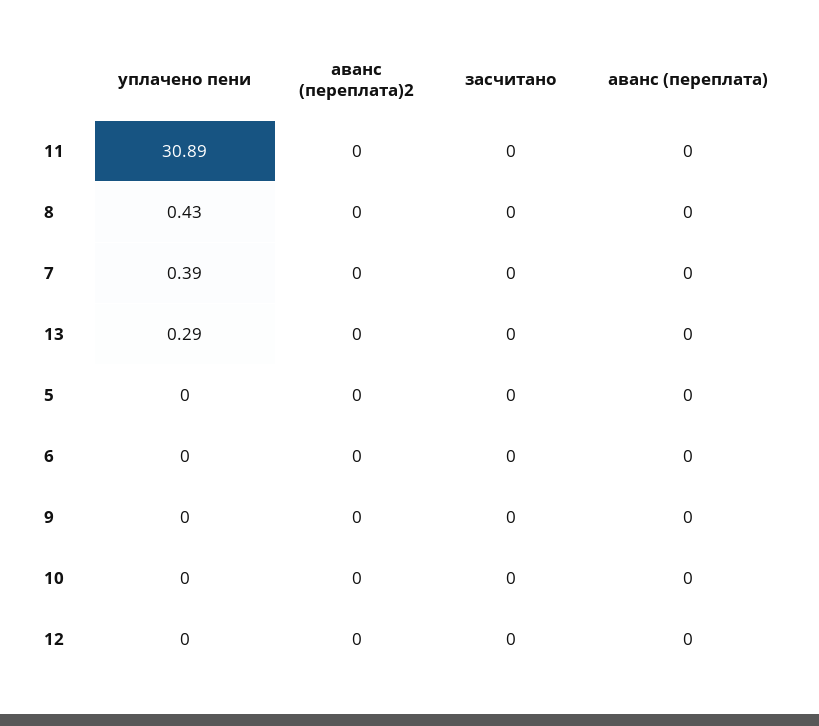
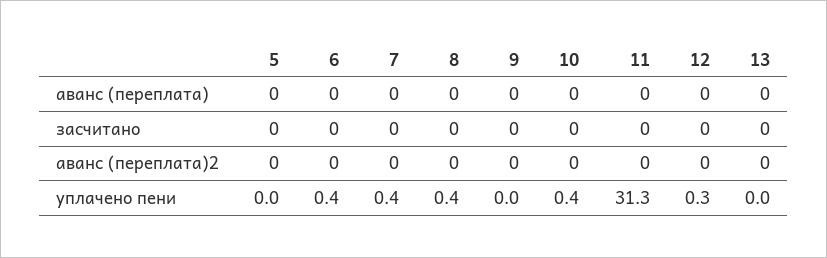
  {
    "уплачено пени": {
-     "11": 30.89,
+     "11": 31.3,
      "8": 0.43,
      "7": 0.39,
-     "13": 0.29,
+     "13": 0,
      "5": 0,
-     "6": 0,
+     "6": 0.4,
      "9": 0,
-     "10": 0,
+     "10": 0.4,
-     "12": 0
+     "12": 0.3
    },
    "аванс (переплата)2": {
      "11": 0,
      "8": 0,
      "7": 0,
      "13": 0,
      "5": 0,
      "6": 0,
      "9": 0,
      "10": 0,
      "12": 0
    },
    "засчитано": {
      "11": 0,
      "8": 0,
      "7": 0,
      "13": 0,
      "5": 0,
      "6": 0,
      "9": 0,
      "10": 0,
      "12": 0
    },
    "аванс (переплата)": {
      "11": 0,
      "8": 0,
      "7": 0,
      "13": 0,
      "5": 0,
      "6": 0,
      "9": 0,
      "10": 0,
      "12": 0
    }
  }

